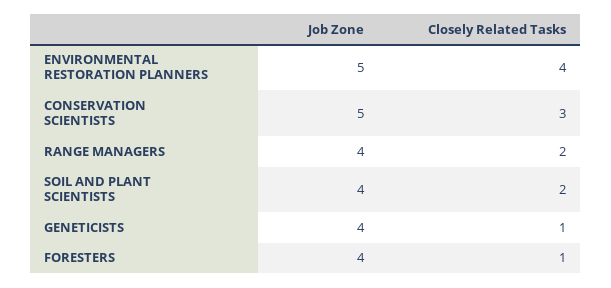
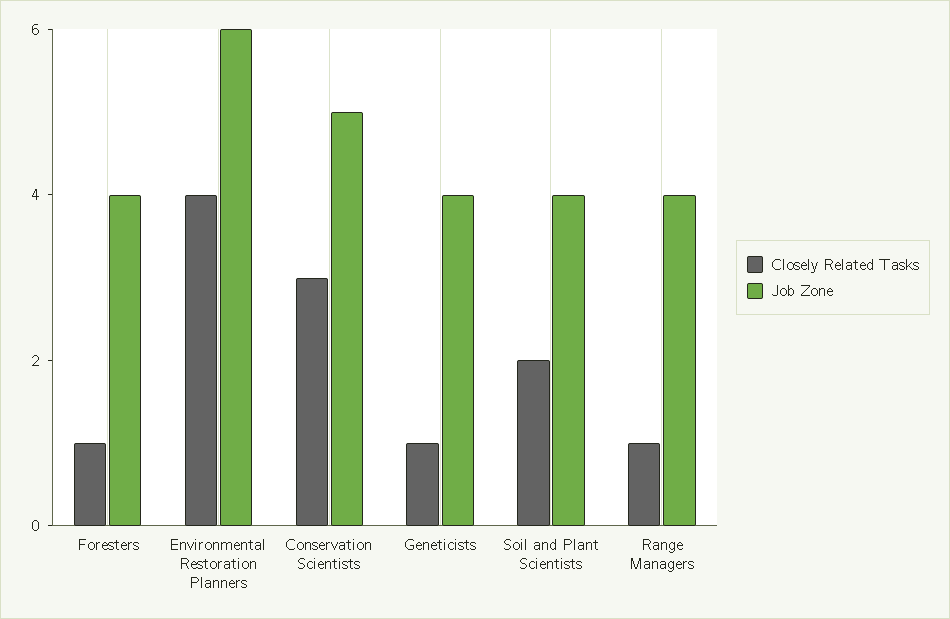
  {
    "Job Zone": {
-     "ENVIRONMENTAL RESTORATION PLANNERS": 5,
+     "ENVIRONMENTAL RESTORATION PLANNERS": 6,
      "CONSERVATION SCIENTISTS": 5,
      "RANGE MANAGERS": 4,
      "SOIL AND PLANT SCIENTISTS": 4,
      "GENETICISTS": 4,
      "FORESTERS": 4
    },
    "Closely Related Tasks": {
      "ENVIRONMENTAL RESTORATION PLANNERS": 4,
      "CONSERVATION SCIENTISTS": 3,
-     "RANGE MANAGERS": 2,
+     "RANGE MANAGERS": 1,
      "SOIL AND PLANT SCIENTISTS": 2,
      "GENETICISTS": 1,
      "FORESTERS": 1
    }
  }

